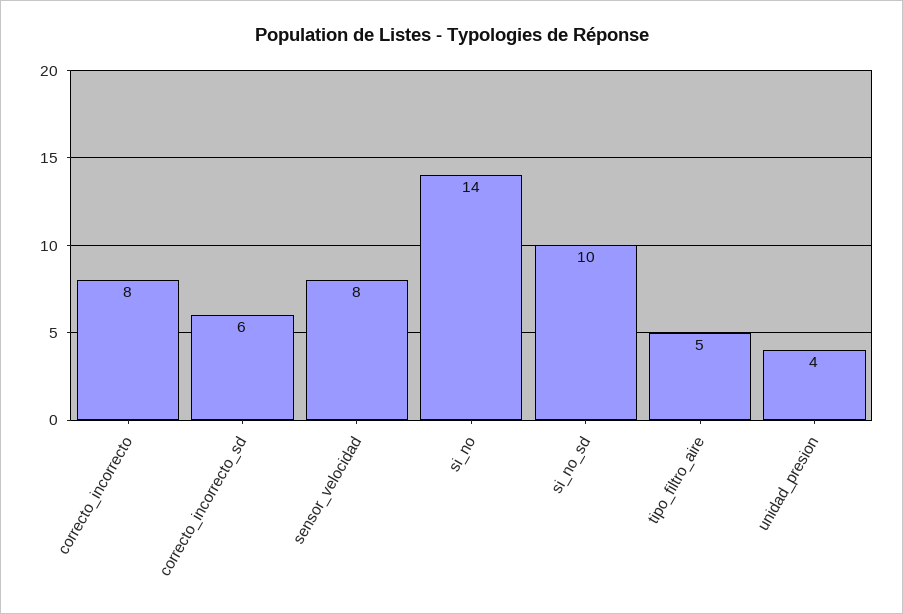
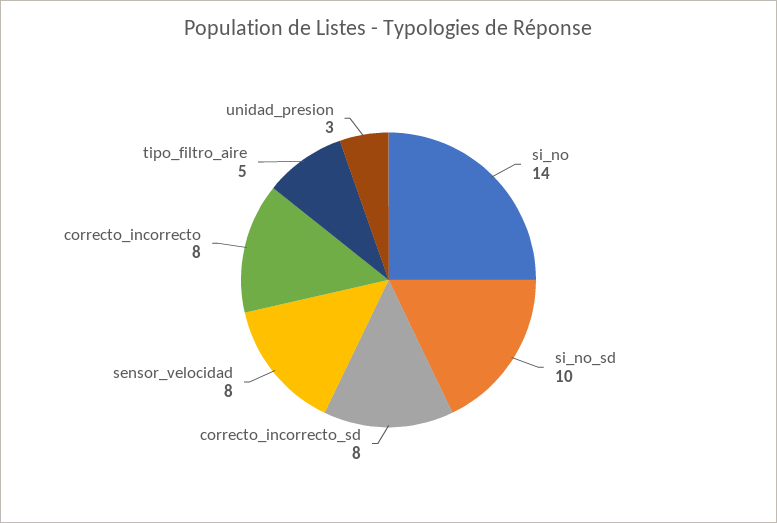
  {
    "correcto_incorrecto": 8,
-   "correcto_incorrecto_sd": 6,
+   "correcto_incorrecto_sd": 8,
    "sensor_velocidad": 8,
    "si_no": 14,
    "si_no_sd": 10,
    "tipo_filtro_aire": 5,
-   "unidad_presion": 4
+   "unidad_presion": 3
  }

